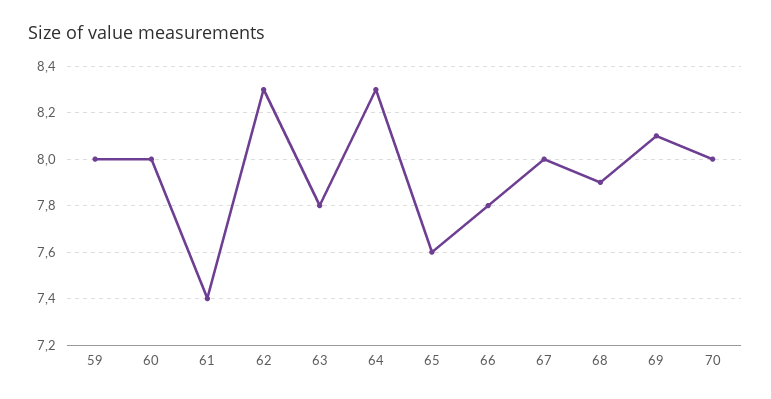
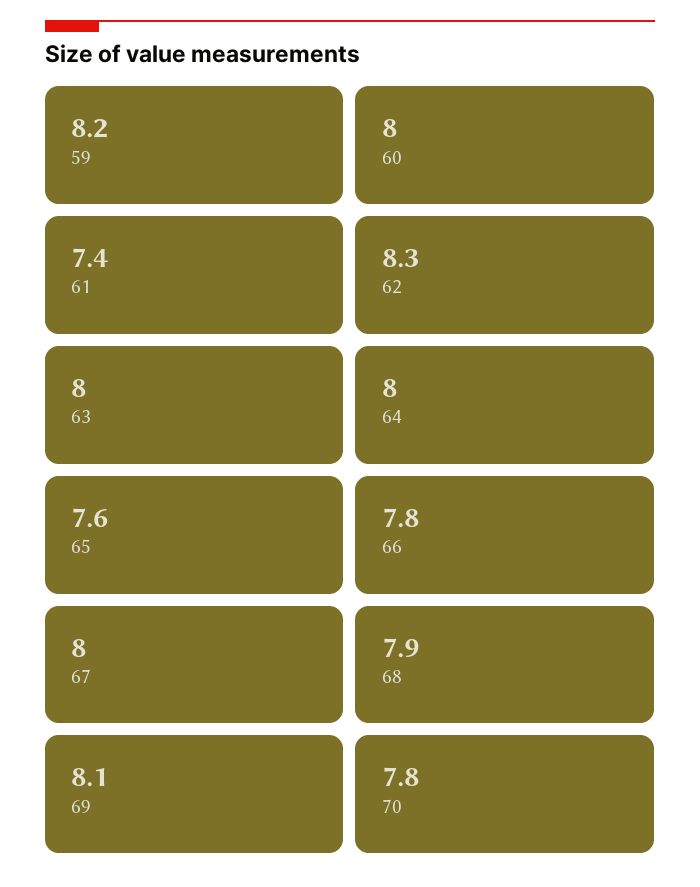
  {
-   "59": 8,
+   "59": 8.2,
    "60": 8,
    "61": 7.4,
    "62": 8.3,
-   "63": 7.8,
+   "63": 8,
-   "64": 8.3,
+   "64": 8,
    "65": 7.6,
    "66": 7.8,
    "67": 8,
    "68": 7.9,
    "69": 8.1,
-   "70": 8
+   "70": 7.8
  }

